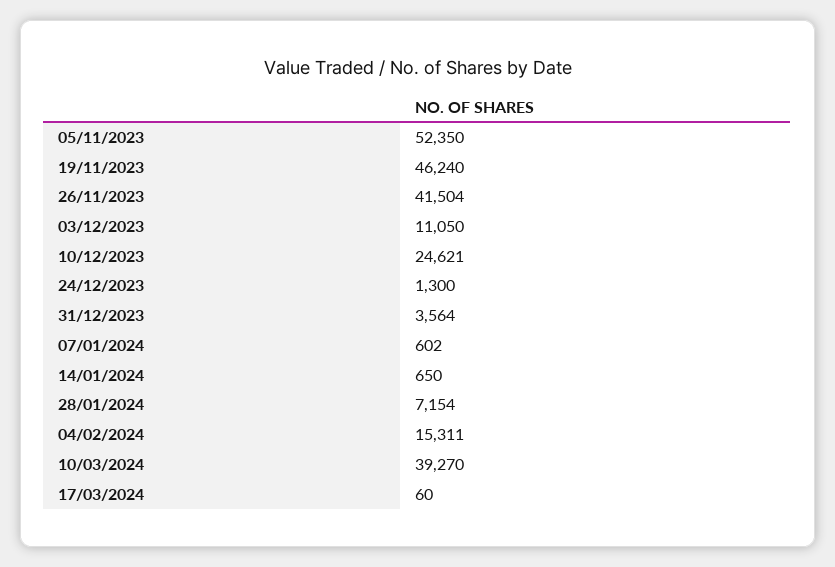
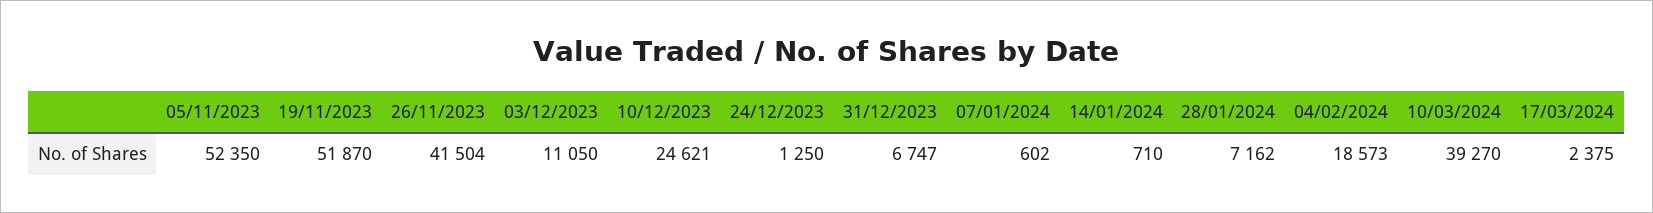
  {
    "05/11/2023": 52350,
-   "19/11/2023": 46240,
+   "19/11/2023": 51870,
    "26/11/2023": 41504,
    "03/12/2023": 11050,
    "10/12/2023": 24621,
-   "24/12/2023": 1300,
+   "24/12/2023": 1250,
-   "31/12/2023": 3564,
+   "31/12/2023": 6747,
    "07/01/2024": 602,
-   "14/01/2024": 650,
+   "14/01/2024": 710,
-   "28/01/2024": 7154,
+   "28/01/2024": 7162,
-   "04/02/2024": 15311,
+   "04/02/2024": 18573,
    "10/03/2024": 39270,
-   "17/03/2024": 60
+   "17/03/2024": 2375
  }

